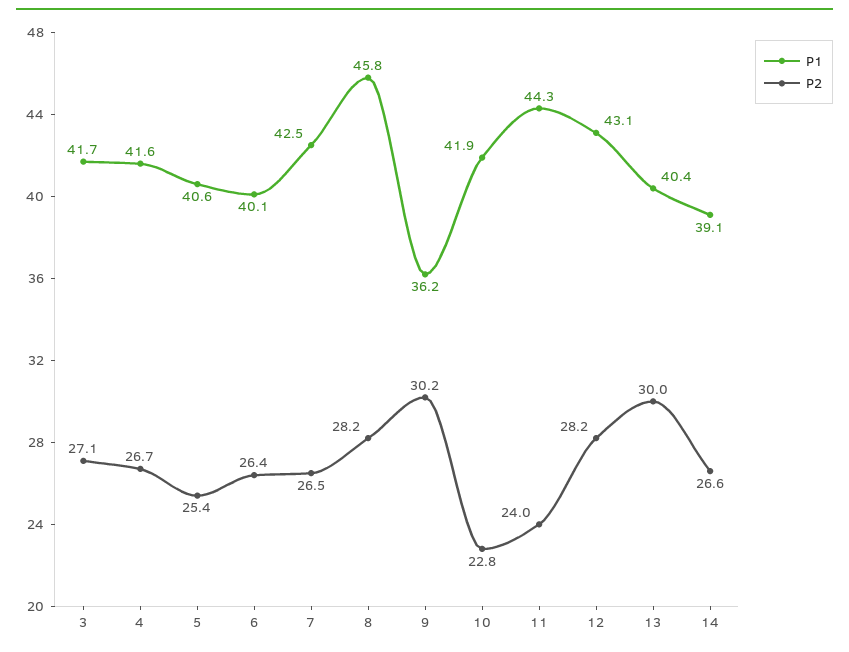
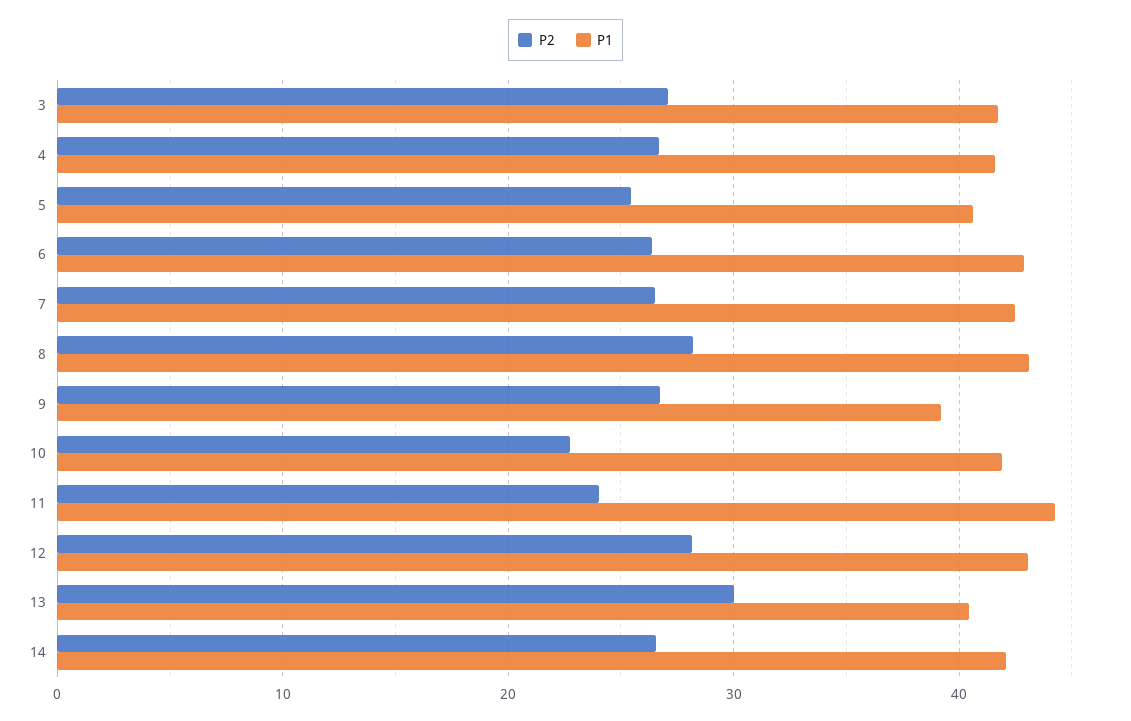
  {
    "P1": {
      "3": 41.7,
      "4": 41.6,
      "5": 40.6,
-     "6": 40.1,
+     "6": 43,
      "7": 42.5,
-     "8": 45.8,
+     "8": 43,
-     "9": 36.2,
+     "9": 39,
      "10": 41.9,
      "11": 44.3,
      "12": 43.1,
      "13": 40.4,
-     "14": 39.1
+     "14": 42
    },
    "P2": {
      "3": 27.1,
      "4": 26.7,
      "5": 25.4,
      "6": 26.4,
      "7": 26.5,
      "8": 28.2,
-     "9": 30.2,
+     "9": 27,
      "10": 22.8,
      "11": 24,
      "12": 28.2,
      "13": 30,
      "14": 26.6
    }
  }

